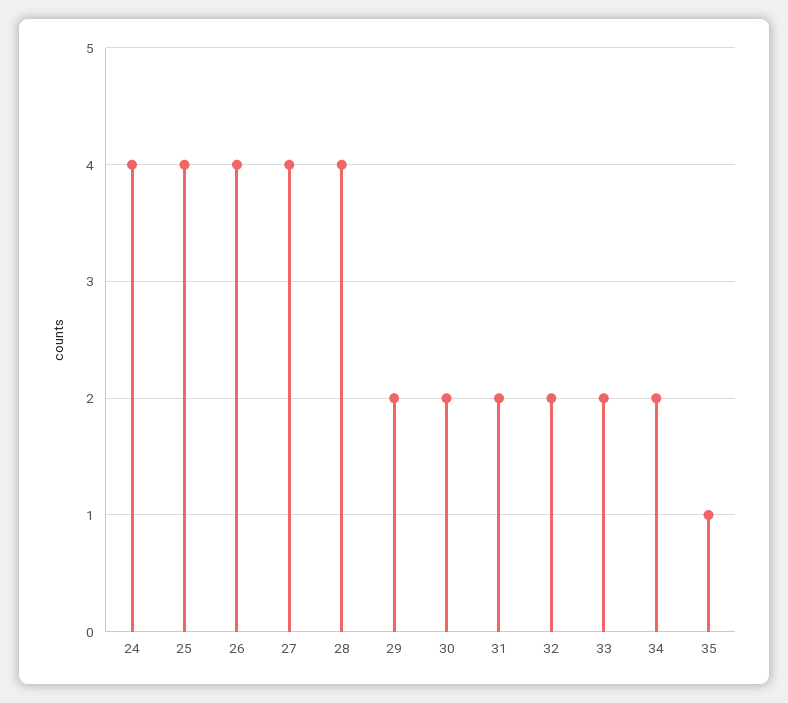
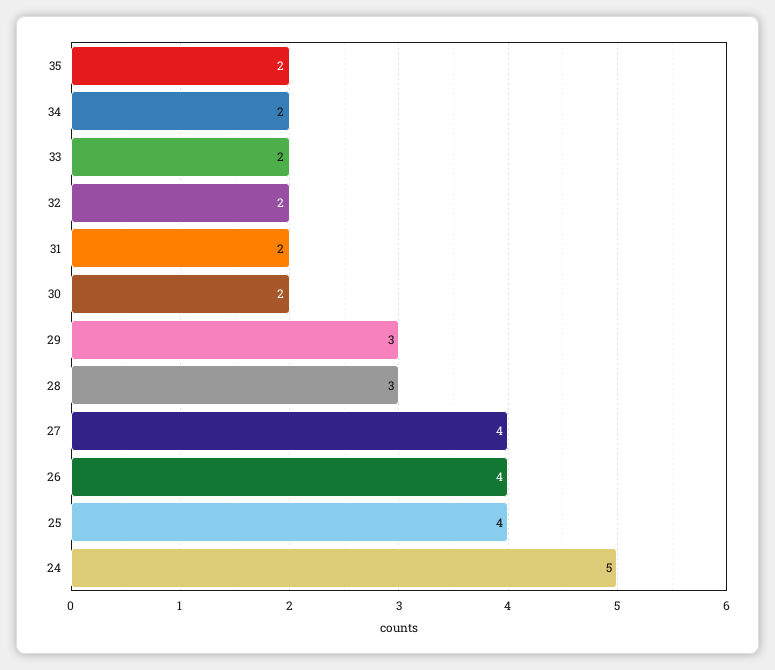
  {
-   "24": 4,
+   "24": 5,
    "25": 4,
    "26": 4,
    "27": 4,
-   "28": 4,
+   "28": 3,
-   "29": 2,
+   "29": 3,
    "30": 2,
    "31": 2,
    "32": 2,
    "33": 2,
    "34": 2,
-   "35": 1
+   "35": 2
  }

